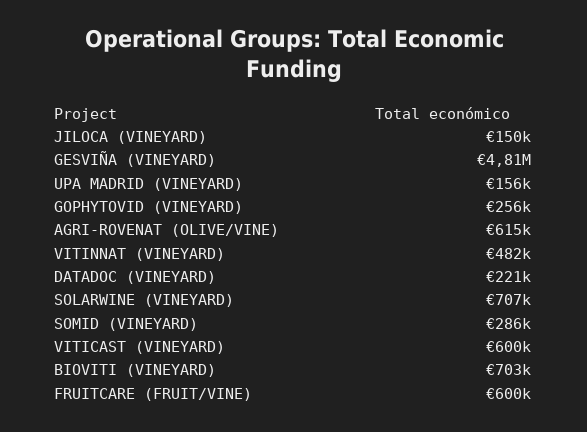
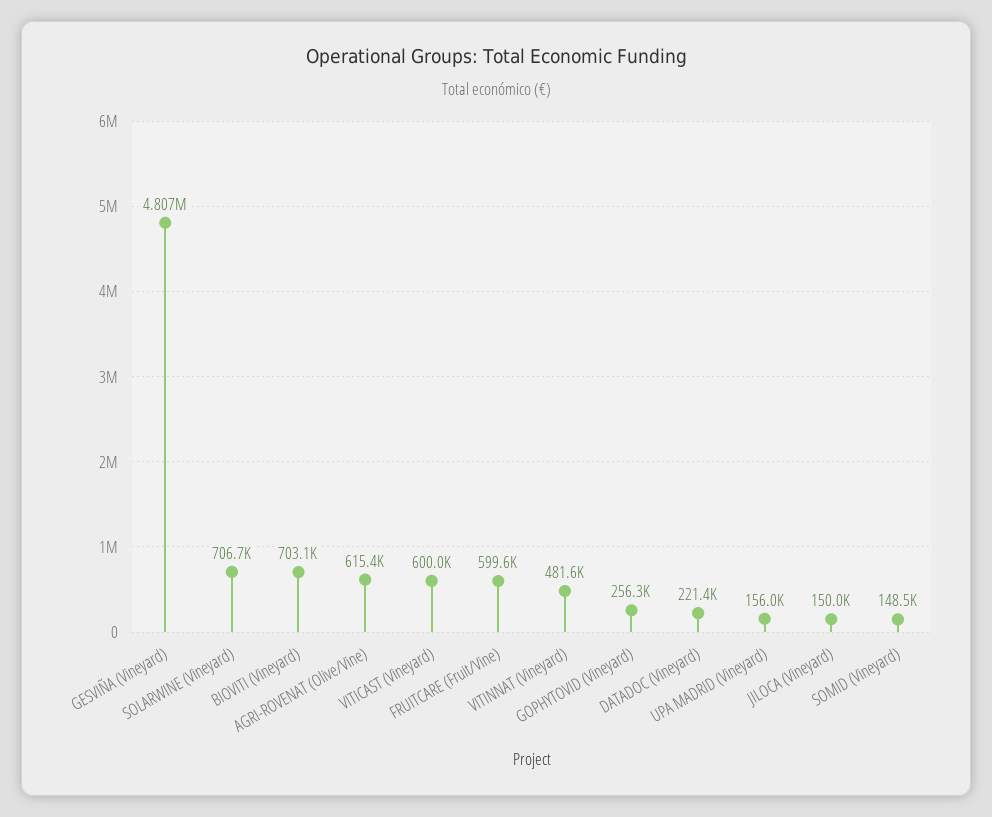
  {
    "JILOCA (VINEYARD)": 150000,
    "GESVIÑA (VINEYARD)": 4807000,
    "UPA MADRID (VINEYARD)": 156000,
    "GOPHYTOVID (VINEYARD)": 256300,
    "AGRI-ROVENAT (OLIVE/VINE)": 615400,
    "VITINNAT (VINEYARD)": 481600,
    "DATADOC (VINEYARD)": 221400,
    "SOLARWINE (VINEYARD)": 706700,
-   "SOMID (VINEYARD)": 286000,
+   "SOMID (VINEYARD)": 148500,
    "VITICAST (VINEYARD)": 600000,
    "BIOVITI (VINEYARD)": 703100,
    "FRUITCARE (FRUIT/VINE)": 599600
  }

